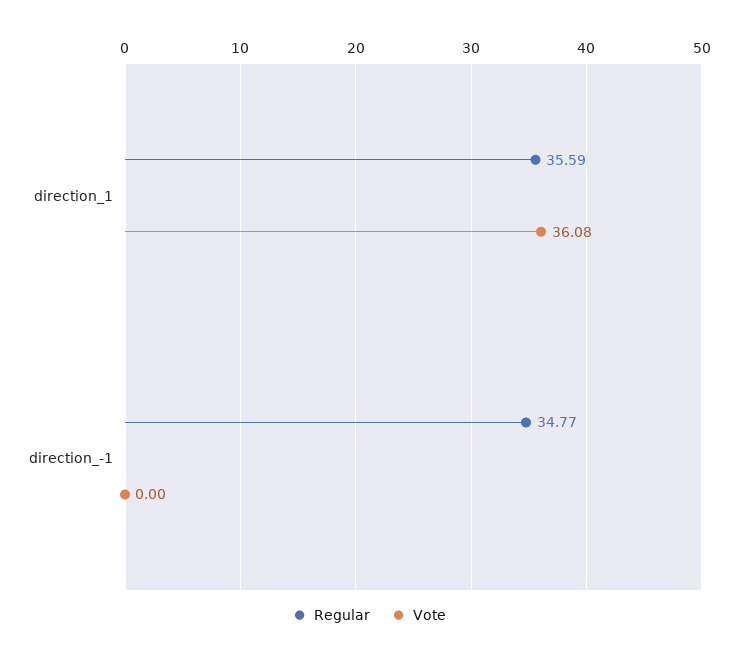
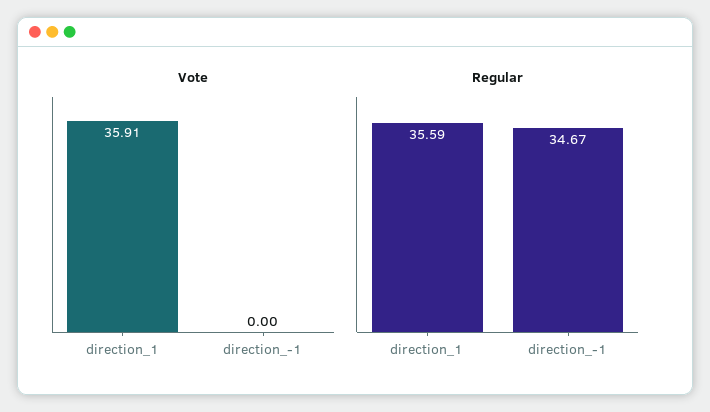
  {
    "Regular": {
      "direction_1": 35.59,
-     "direction_-1": 34.77
+     "direction_-1": 34.67
    },
    "Vote": {
-     "direction_1": 36.08,
+     "direction_1": 35.91,
      "direction_-1": 0
    }
  }

